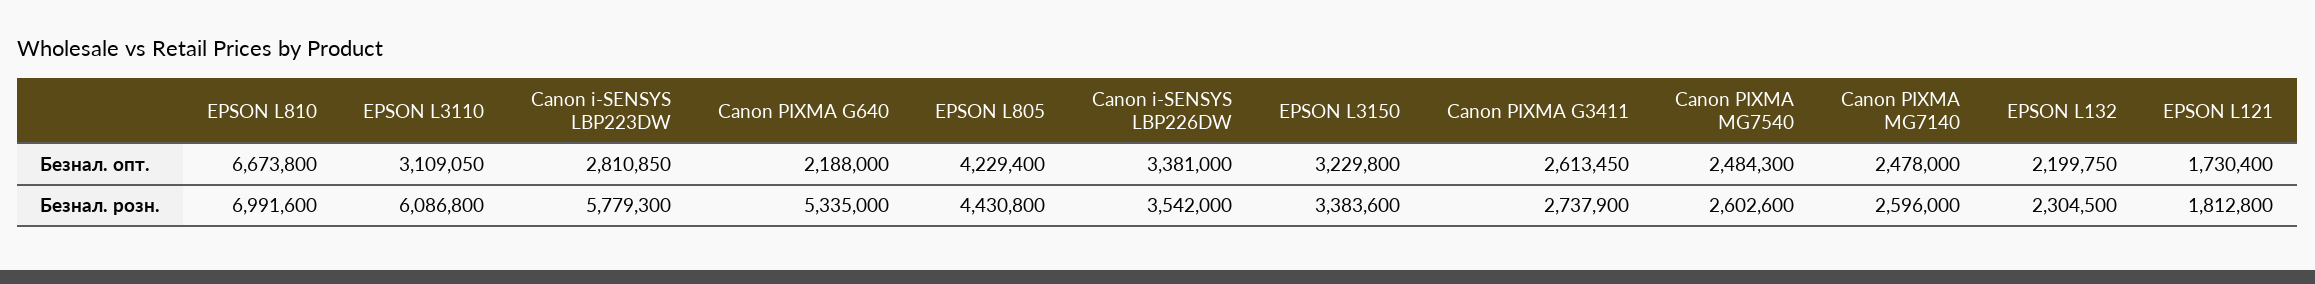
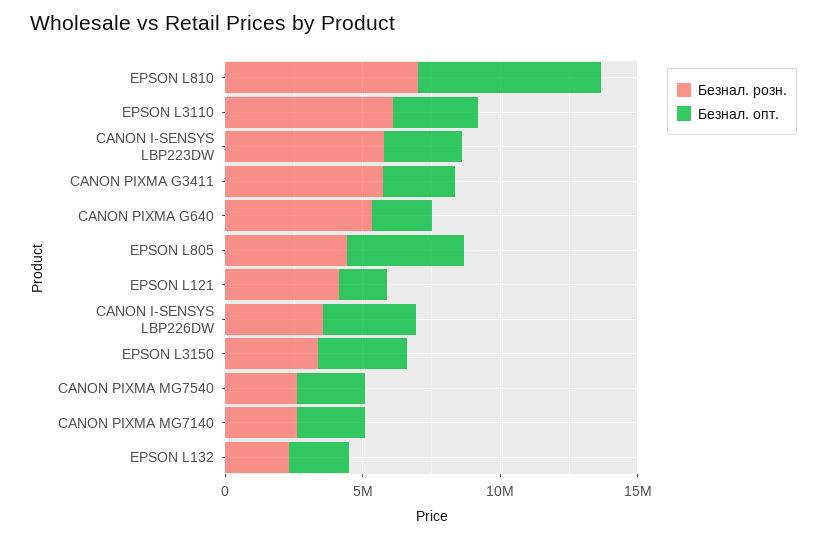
  {
    "Безнал. опт.": {
      "EPSON L810": 6673800,
      "EPSON L3110": 3109050,
      "Canon i-SENSYS LBP223DW": 2810850,
      "Canon PIXMA G640": 2188000,
      "EPSON L805": 4229400,
      "Canon i-SENSYS LBP226DW": 3381000,
      "EPSON L3150": 3229800,
      "Canon PIXMA G3411": 2613450,
      "Canon PIXMA MG7540": 2484300,
      "Canon PIXMA MG7140": 2478000,
      "EPSON L132": 2199750,
      "EPSON L121": 1730400
    },
    "Безнал. розн.": {
      "EPSON L810": 6991600,
      "EPSON L3110": 6086800,
      "Canon i-SENSYS LBP223DW": 5779300,
      "Canon PIXMA G640": 5335000,
      "EPSON L805": 4430800,
      "Canon i-SENSYS LBP226DW": 3542000,
      "EPSON L3150": 3383600,
-     "Canon PIXMA G3411": 2737900,
+     "Canon PIXMA G3411": 6000000,
      "Canon PIXMA MG7540": 2602600,
      "Canon PIXMA MG7140": 2596000,
      "EPSON L132": 2304500,
-     "EPSON L121": 1812800
+     "EPSON L121": 4000000
    }
  }

